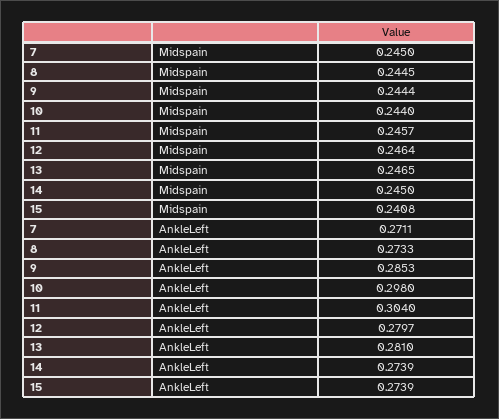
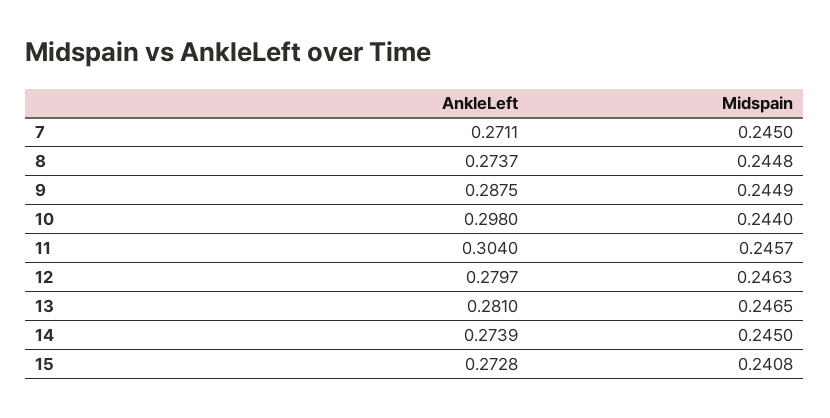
  {
    "7": {
      "Midspain": 0.245,
      "AnkleLeft": 0.2711
    },
    "8": {
-     "Midspain": 0.2445,
+     "Midspain": 0.2448,
-     "AnkleLeft": 0.2733
+     "AnkleLeft": 0.2737
    },
    "9": {
-     "Midspain": 0.2444,
+     "Midspain": 0.2449,
-     "AnkleLeft": 0.2853
+     "AnkleLeft": 0.2875
    },
    "10": {
      "Midspain": 0.244,
      "AnkleLeft": 0.298
    },
    "11": {
      "Midspain": 0.2457,
      "AnkleLeft": 0.304
    },
    "12": {
-     "Midspain": 0.2464,
+     "Midspain": 0.2463,
      "AnkleLeft": 0.2797
    },
    "13": {
      "Midspain": 0.2465,
      "AnkleLeft": 0.281
    },
    "14": {
      "Midspain": 0.245,
      "AnkleLeft": 0.2739
    },
    "15": {
      "Midspain": 0.2408,
-     "AnkleLeft": 0.2739
+     "AnkleLeft": 0.2728
    }
  }

